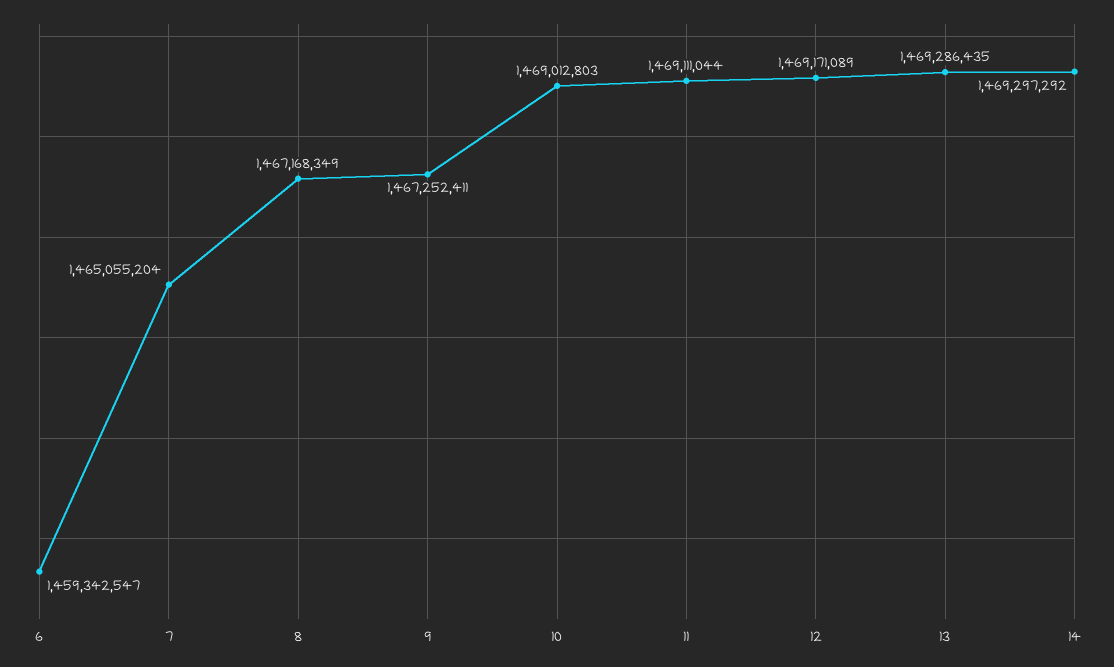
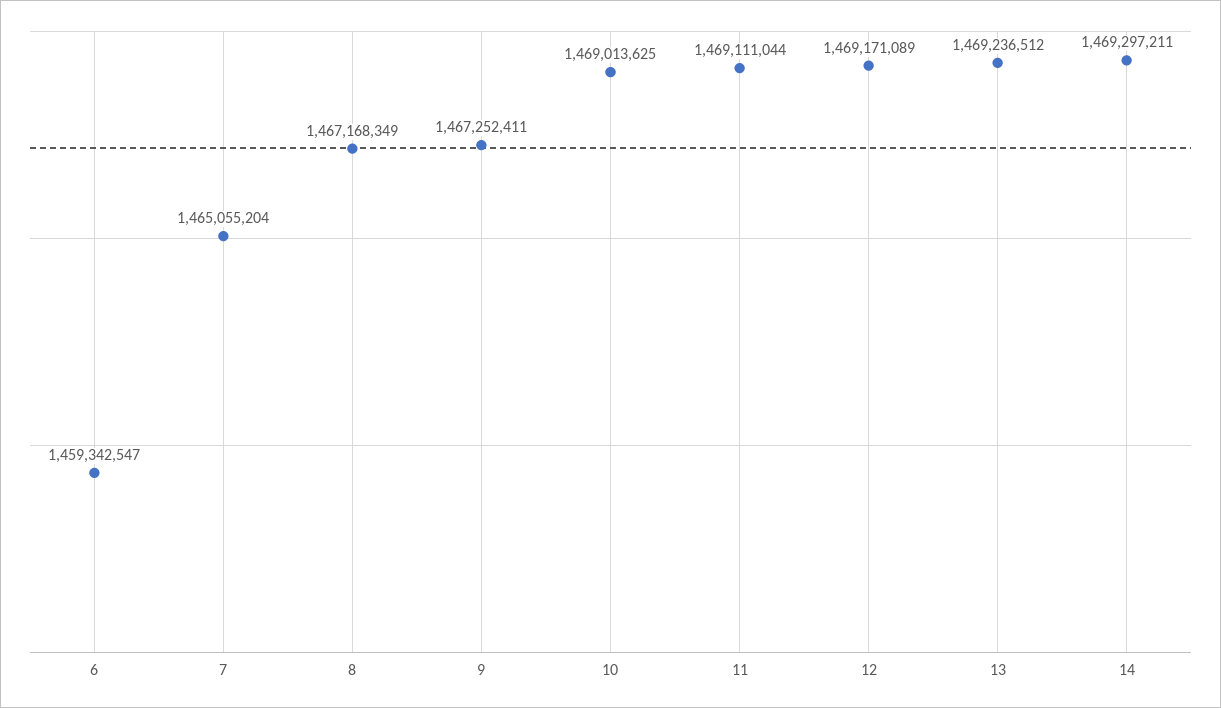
  {
    "6": 1459342547,
    "7": 1465055204,
    "8": 1467168349,
    "9": 1467252411,
-   "10": 1469012803,
+   "10": 1469013625,
    "11": 1469111044,
    "12": 1469171089,
-   "13": 1469286435,
+   "13": 1469236512,
-   "14": 1469297292
+   "14": 1469297211
  }

